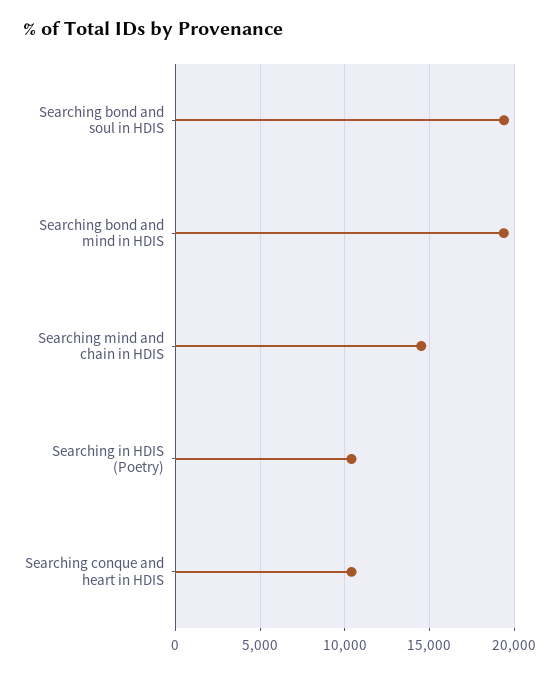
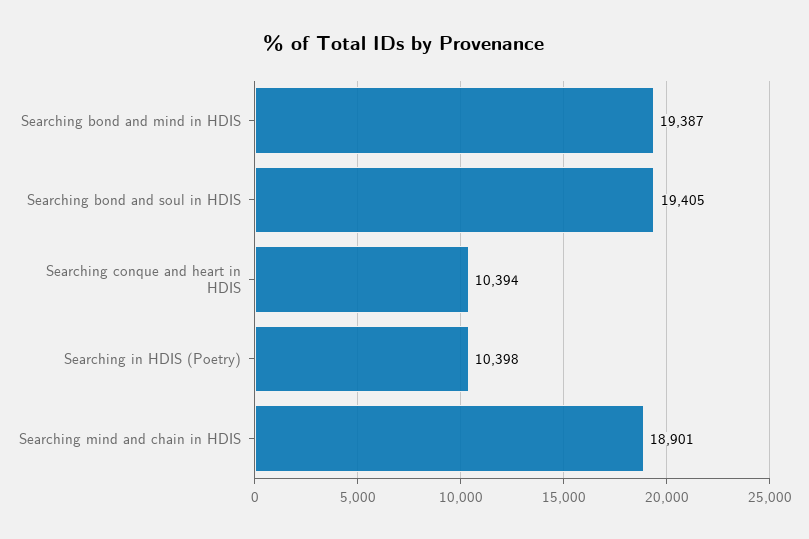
  {
    "Searching bond and soul in HDIS": 19405,
    "Searching bond and mind in HDIS": 19387,
-   "Searching mind and chain in HDIS": 14500,
+   "Searching mind and chain in HDIS": 18901,
    "Searching in HDIS (Poetry)": 10398,
    "Searching conque and heart in HDIS": 10394
  }

